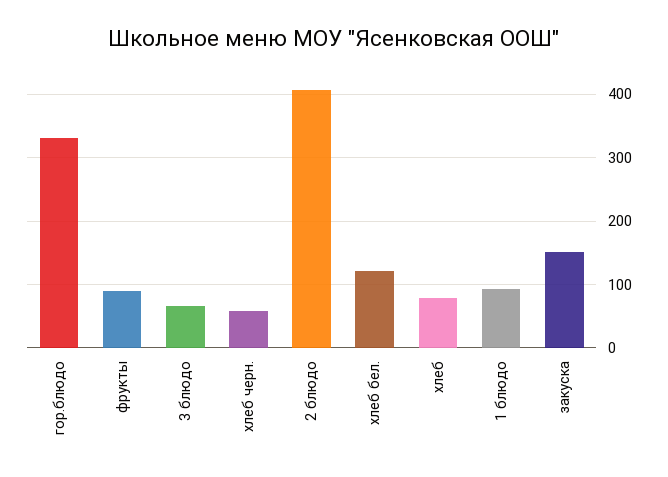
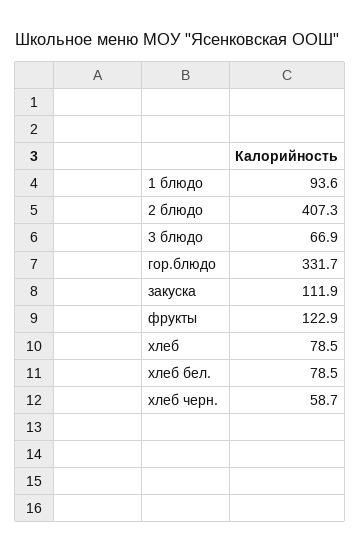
  {
    "гор.блюдо": 331.7,
-   "фрукты": 90,
+   "фрукты": 122.9,
    "3 блюдо": 66.9,
    "хлеб черн.": 58.7,
    "2 блюдо": 407.3,
-   "хлеб бел.": 120,
+   "хлеб бел.": 78.5,
    "хлеб": 78.5,
    "1 блюдо": 93.6,
-   "закуска": 150
+   "закуска": 111.9
  }

